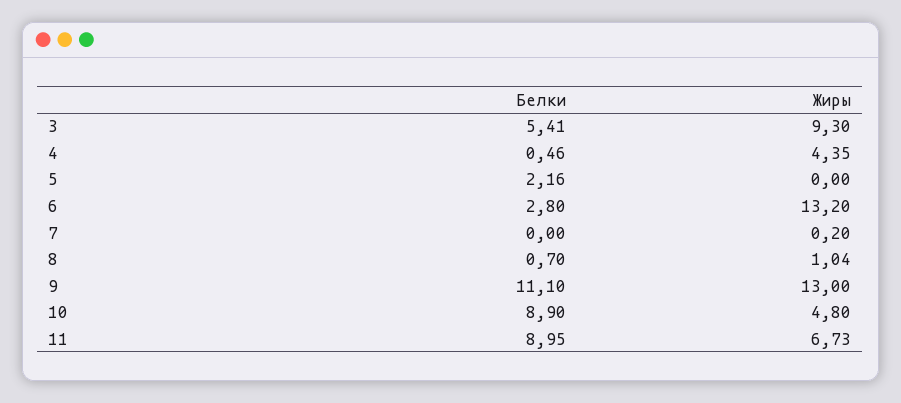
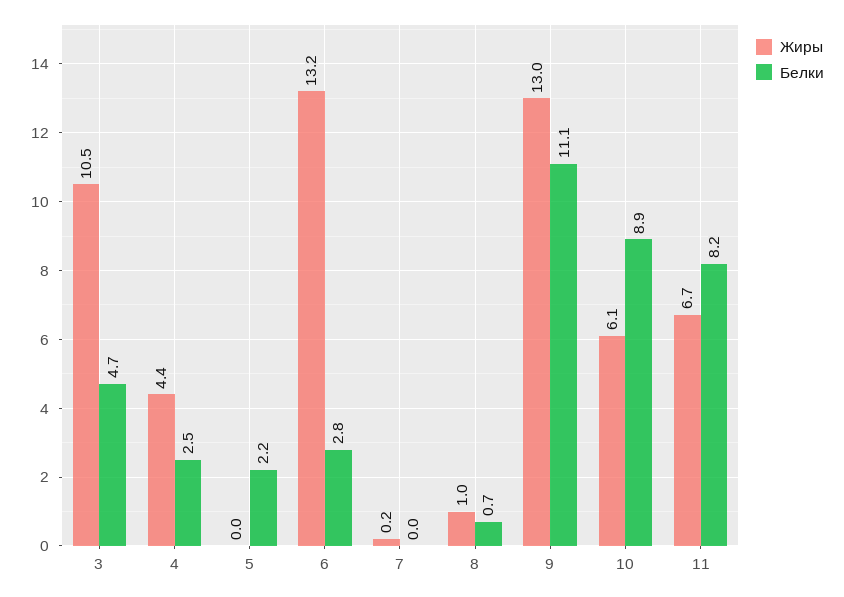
  {
    "Белки": {
-     "3": 5.41,
+     "3": 4.7,
-     "4": 0.46,
+     "4": 2.5,
      "5": 2.16,
      "6": 2.8,
      "7": 0,
      "8": 0.7,
      "9": 11.1,
      "10": 8.9,
-     "11": 8.95
+     "11": 8.2
    },
    "Жиры": {
-     "3": 9.3,
+     "3": 10.5,
      "4": 4.35,
      "5": 0,
      "6": 13.2,
      "7": 0.2,
      "8": 1.04,
      "9": 13,
-     "10": 4.8,
+     "10": 6.1,
      "11": 6.73
    }
  }

